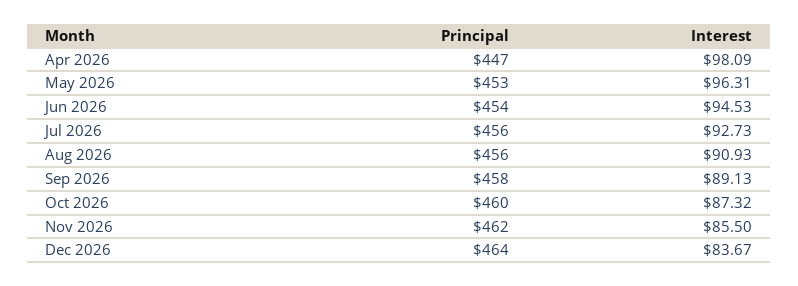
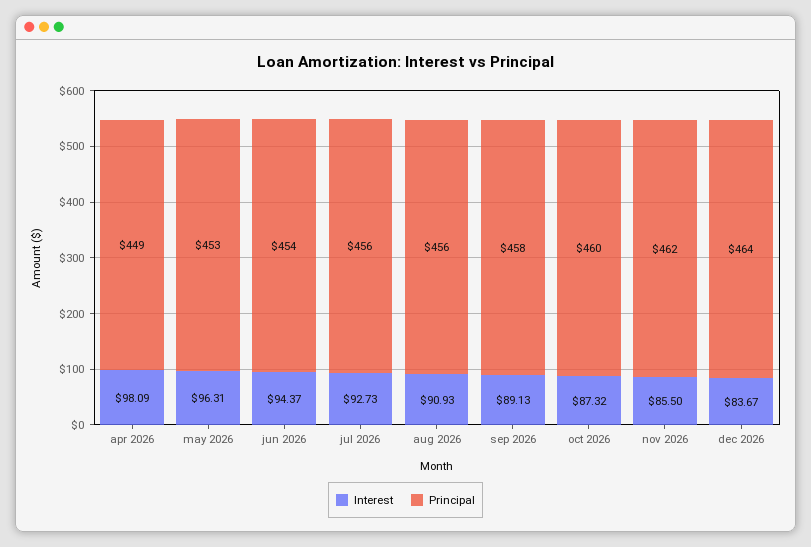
  {
    "Principal": {
-     "Apr 2026": 447,
+     "Apr 2026": 449,
      "May 2026": 453,
      "Jun 2026": 454,
      "Jul 2026": 456,
      "Aug 2026": 456,
      "Sep 2026": 458,
      "Oct 2026": 460,
      "Nov 2026": 462,
      "Dec 2026": 464
    },
    "Interest": {
      "Apr 2026": 98.09,
      "May 2026": 96.31,
-     "Jun 2026": 94.53,
+     "Jun 2026": 94.37,
      "Jul 2026": 92.73,
      "Aug 2026": 90.93,
      "Sep 2026": 89.13,
      "Oct 2026": 87.32,
      "Nov 2026": 85.5,
      "Dec 2026": 83.67
    }
  }

